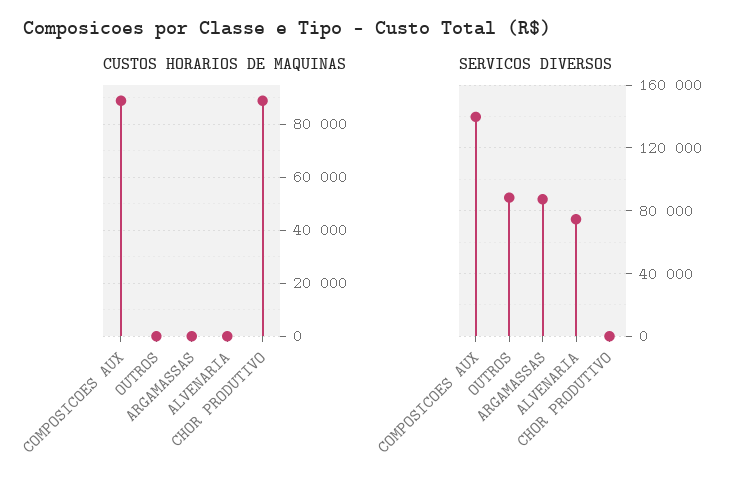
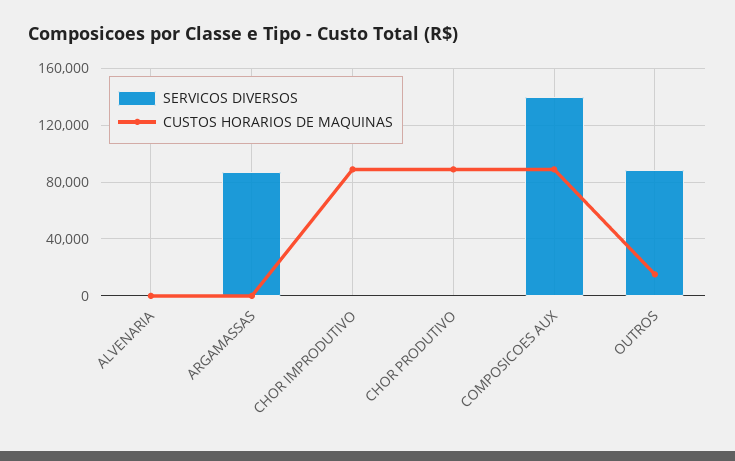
  {
    "CUSTOS HORARIOS DE MAQUINAS": {
      "COMPOSICOES AUX": 90000,
-     "OUTROS": 0,
+     "OUTROS": 15000,
      "ARGAMASSAS": 0,
      "ALVENARIA": 0,
-     "CHOR PRODUTIVO": 90000
+     "CHOR PRODUTIVO": 90000,
+     "CHOR IMPRODUTIVO": 90000
    },
    "SERVICOS DIVERSOS": {
      "COMPOSICOES AUX": 140000,
      "OUTROS": 90000,
      "ARGAMASSAS": 85000,
-     "ALVENARIA": 75000,
+     "ALVENARIA": 0,
-     "CHOR PRODUTIVO": 0
+     "CHOR PRODUTIVO": 0,
+     "CHOR IMPRODUTIVO": 0
    }
  }

